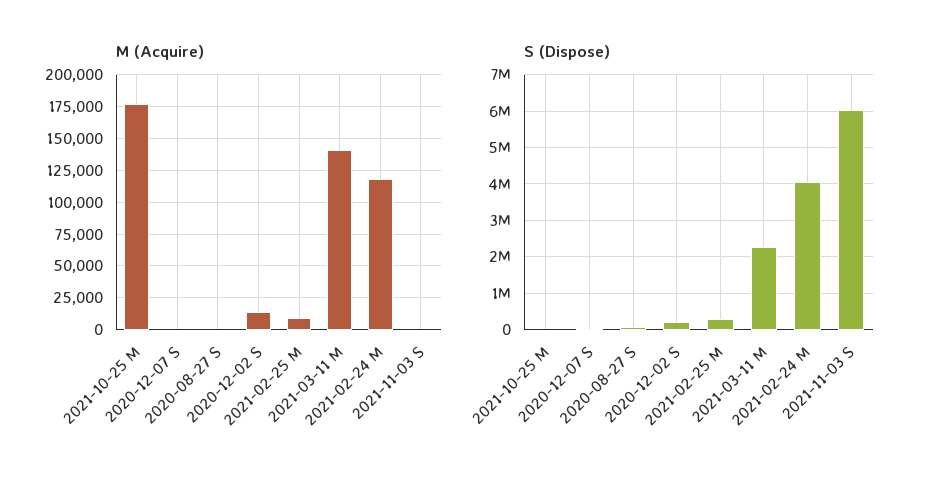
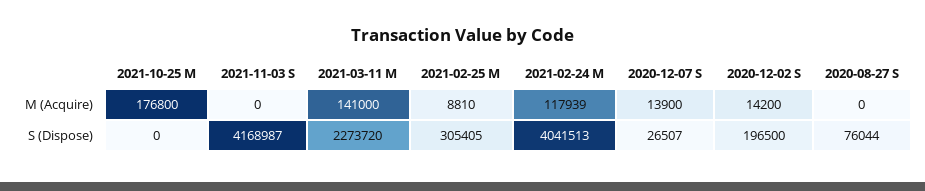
  {
    "M (Acquire)": {
      "2021-10-25 M": 176800,
-     "2020-12-07 S": 0,
+     "2020-12-07 S": 13900,
      "2020-08-27 S": 0,
      "2020-12-02 S": 14200,
      "2021-02-25 M": 8810,
      "2021-03-11 M": 141000,
      "2021-02-24 M": 117939,
      "2021-11-03 S": 0
    },
    "S (Dispose)": {
      "2021-10-25 M": 0,
      "2020-12-07 S": 26507,
      "2020-08-27 S": 76044,
      "2020-12-02 S": 196500,
      "2021-02-25 M": 305405,
      "2021-03-11 M": 2273720,
      "2021-02-24 M": 4041513,
-     "2021-11-03 S": 6000000
+     "2021-11-03 S": 4168987
    }
  }

